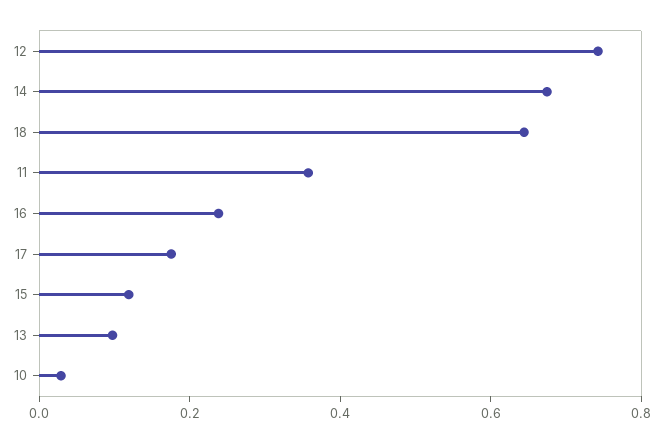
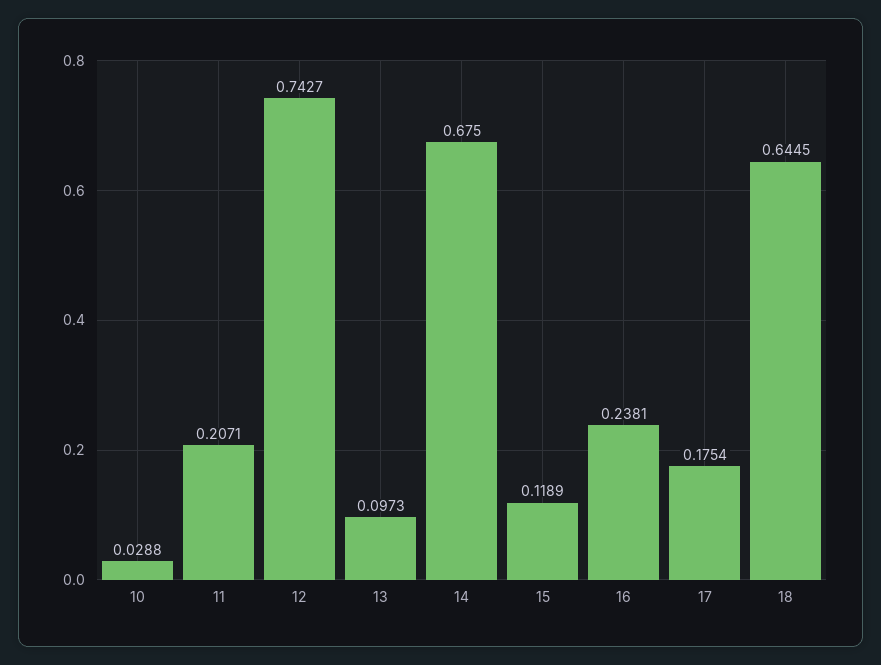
  {
    "12": 0.7427,
    "14": 0.675,
    "18": 0.6445,
-   "11": 0.35,
+   "11": 0.2071,
    "16": 0.2381,
    "17": 0.1754,
    "15": 0.1189,
    "13": 0.0973,
    "10": 0.0288
  }

